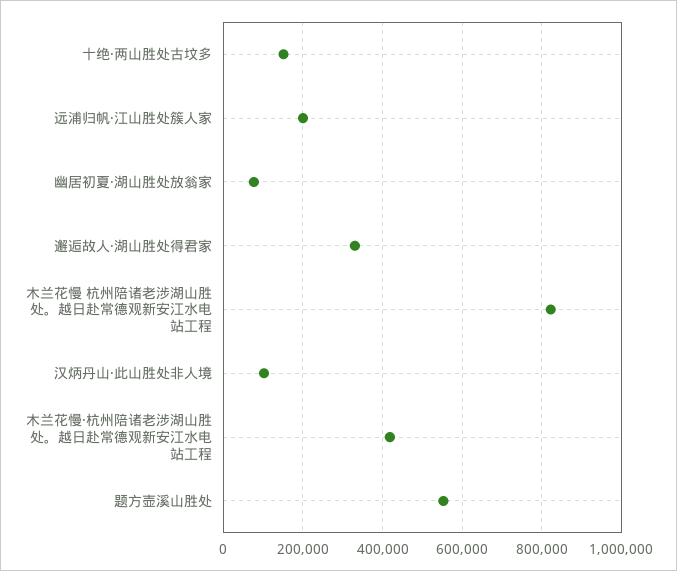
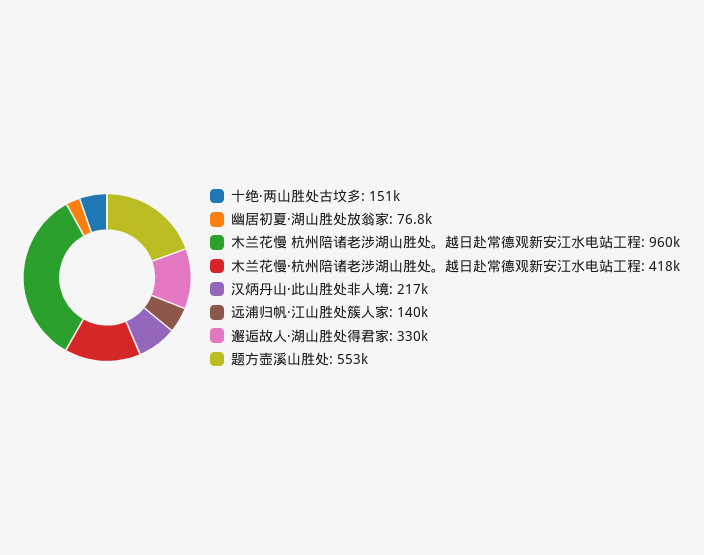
  {
    "十绝·两山胜处古坟多": 151000,
-   "远浦归帆·江山胜处簇人家": 200000,
+   "远浦归帆·江山胜处簇人家": 140000,
    "幽居初夏·湖山胜处放翁家": 76800,
    "邂逅故人·湖山胜处得君家": 330000,
-   "木兰花慢 杭州陪诸老涉湖山胜处。越日赴常德观新安江水电站工程": 820000,
+   "木兰花慢 杭州陪诸老涉湖山胜处。越日赴常德观新安江水电站工程": 960000,
-   "汉炳丹山·此山胜处非人境": 100000,
+   "汉炳丹山·此山胜处非人境": 217000,
    "木兰花慢·杭州陪诸老涉湖山胜处。越日赴常德观新安江水电站工程": 418000,
    "题方壶溪山胜处": 553000
  }

